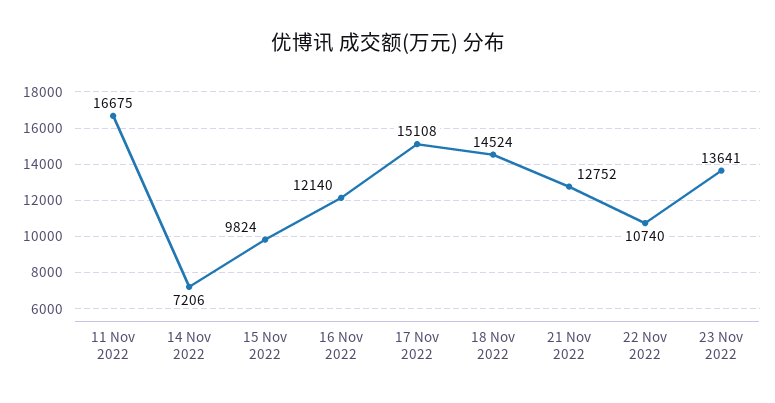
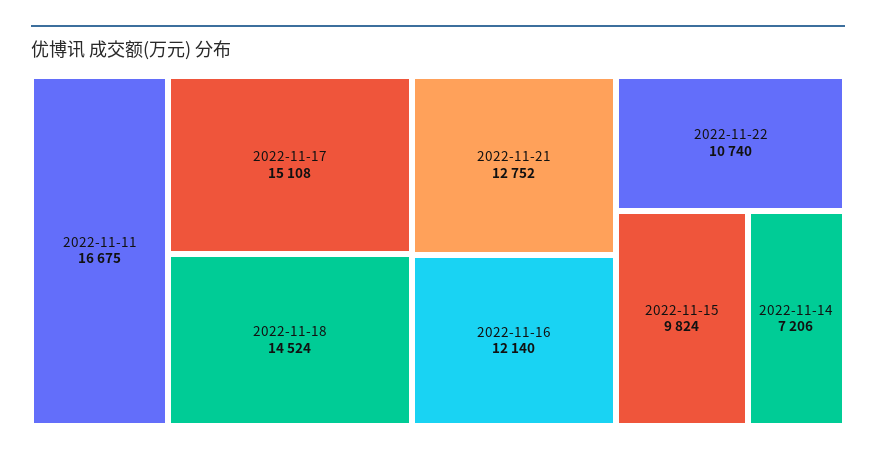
  {
    "11 Nov 2022": 16675,
    "14 Nov 2022": 7206,
    "15 Nov 2022": 9824,
    "16 Nov 2022": 12140,
    "17 Nov 2022": 15108,
    "18 Nov 2022": 14524,
    "21 Nov 2022": 12752,
-   "22 Nov 2022": 10740,
+   "22 Nov 2022": 10740
-   "23 Nov 2022": 13641
  }

